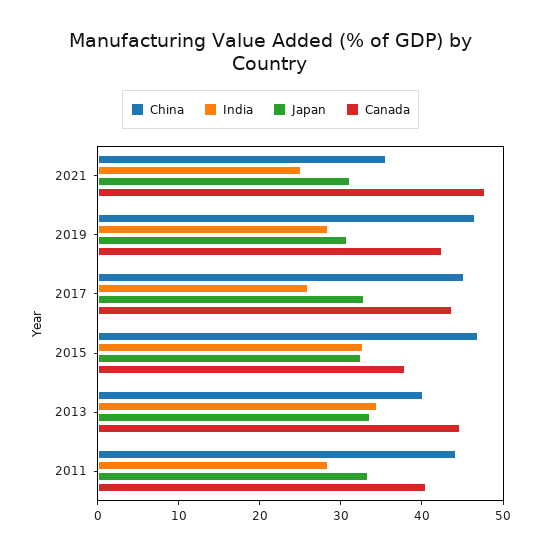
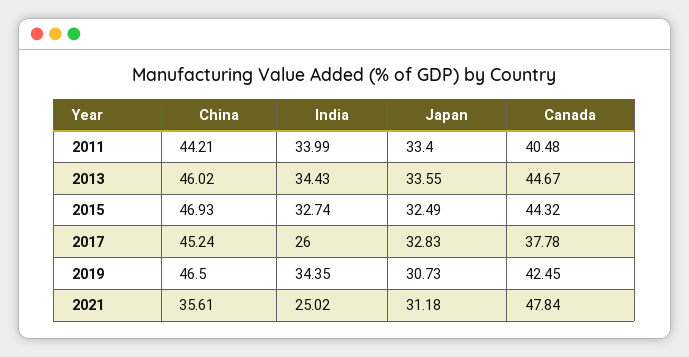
  {
    "China": {
      "2021": 35.61,
      "2019": 46.5,
      "2017": 45.24,
      "2015": 46.93,
-     "2013": 40,
+     "2013": 46.02,
      "2011": 44.21
    },
    "India": {
      "2021": 25.02,
-     "2019": 28,
+     "2019": 34.35,
      "2017": 26,
      "2015": 32.74,
      "2013": 34.43,
-     "2011": 28
+     "2011": 33.99
    },
    "Japan": {
      "2021": 31.18,
      "2019": 30.73,
      "2017": 32.83,
      "2015": 32.49,
      "2013": 33.55,
      "2011": 33.4
    },
    "Canada": {
      "2021": 47.84,
      "2019": 42.45,
-     "2017": 44,
+     "2017": 37.78,
-     "2015": 38,
+     "2015": 44.32,
      "2013": 44.67,
      "2011": 40.48
    }
  }

